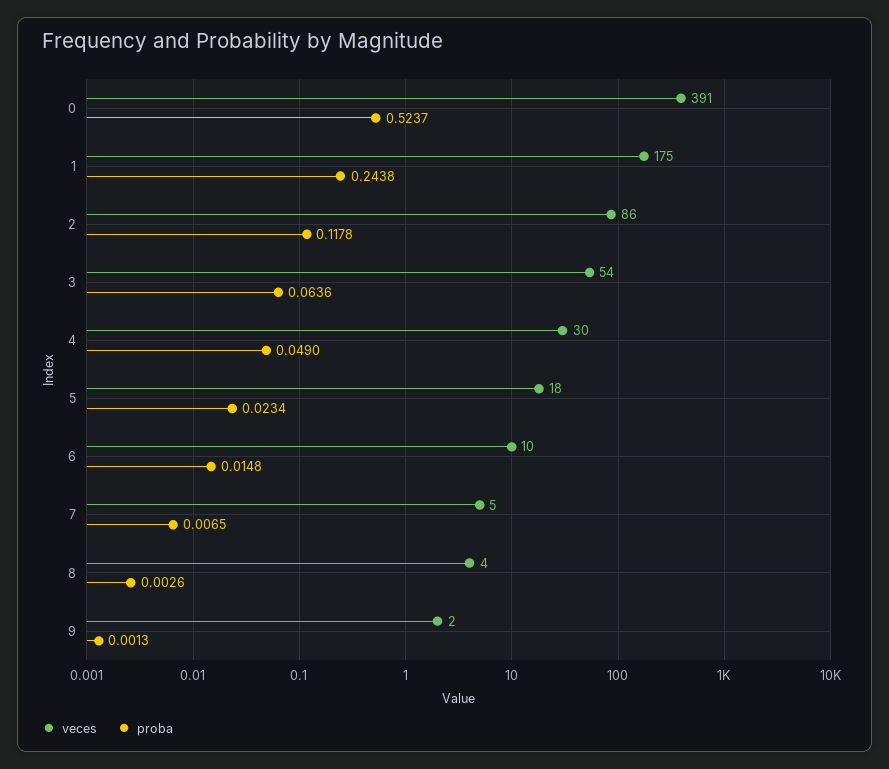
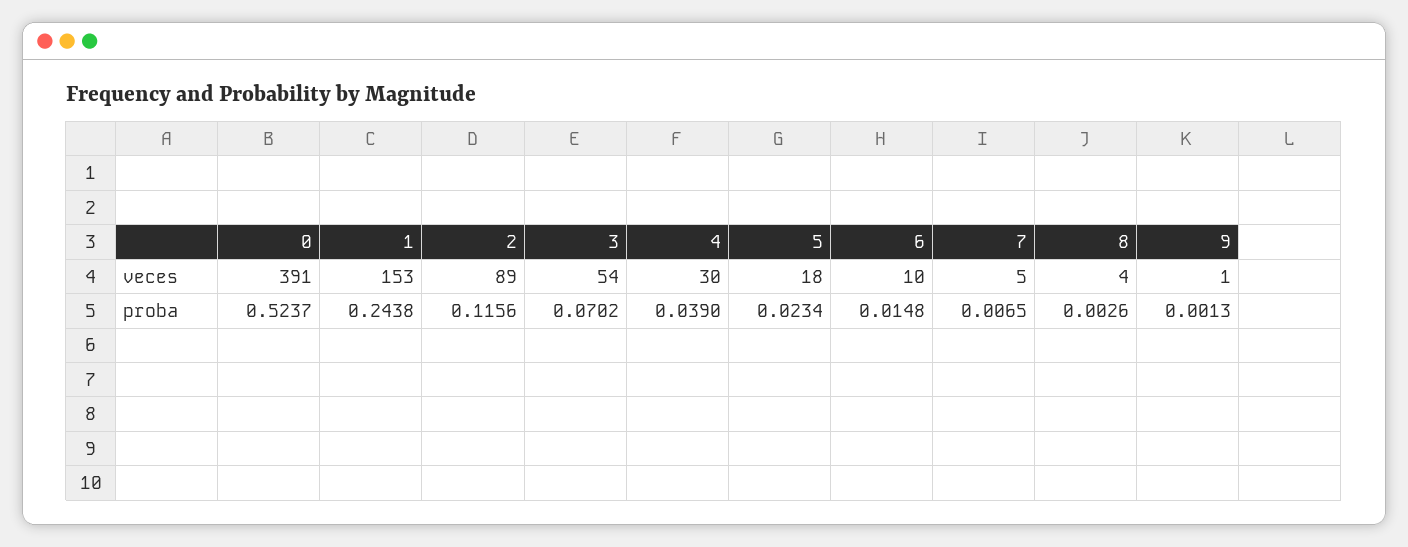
  {
    "veces": {
      "0": 391,
-     "1": 175,
+     "1": 153,
-     "2": 86,
+     "2": 89,
      "3": 54,
      "4": 30,
      "5": 18,
      "6": 10,
      "7": 5,
      "8": 4,
-     "9": 2
+     "9": 1
    },
    "proba": {
      "0": 0.5237,
      "1": 0.2438,
-     "2": 0.1178,
+     "2": 0.1156,
-     "3": 0.0636,
+     "3": 0.0702,
-     "4": 0.049,
+     "4": 0.039,
      "5": 0.0234,
      "6": 0.0148,
      "7": 0.0065,
      "8": 0.0026,
      "9": 0.0013
    }
  }

